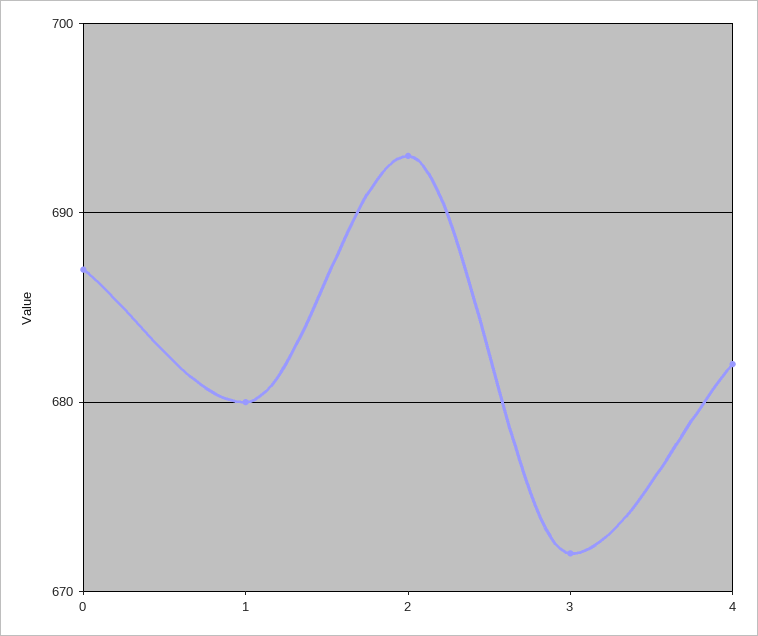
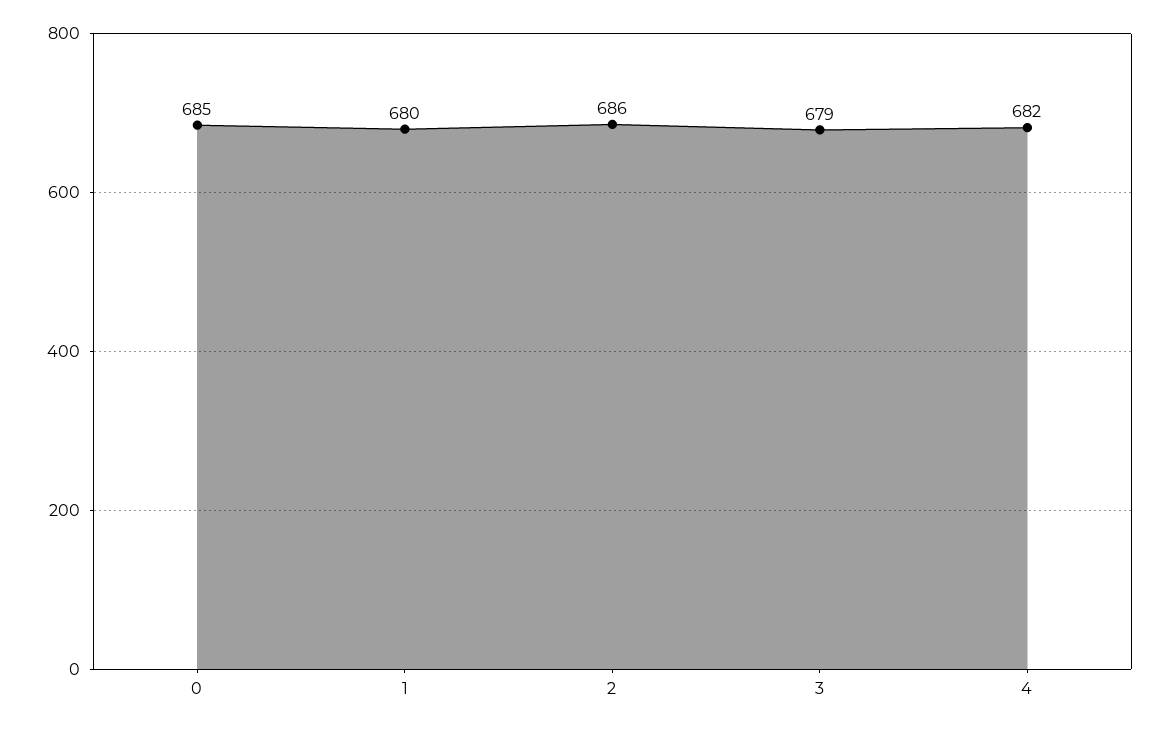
  {
-   "0": 687,
+   "0": 685,
    "1": 680,
-   "2": 693,
+   "2": 686,
-   "3": 672,
+   "3": 679,
    "4": 682
  }

